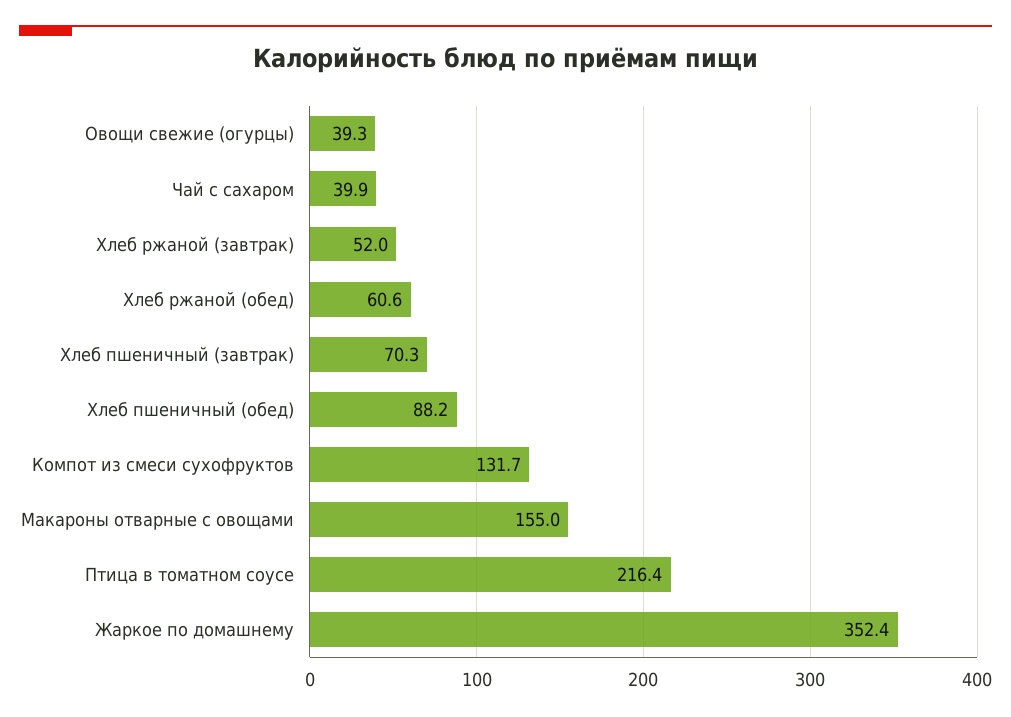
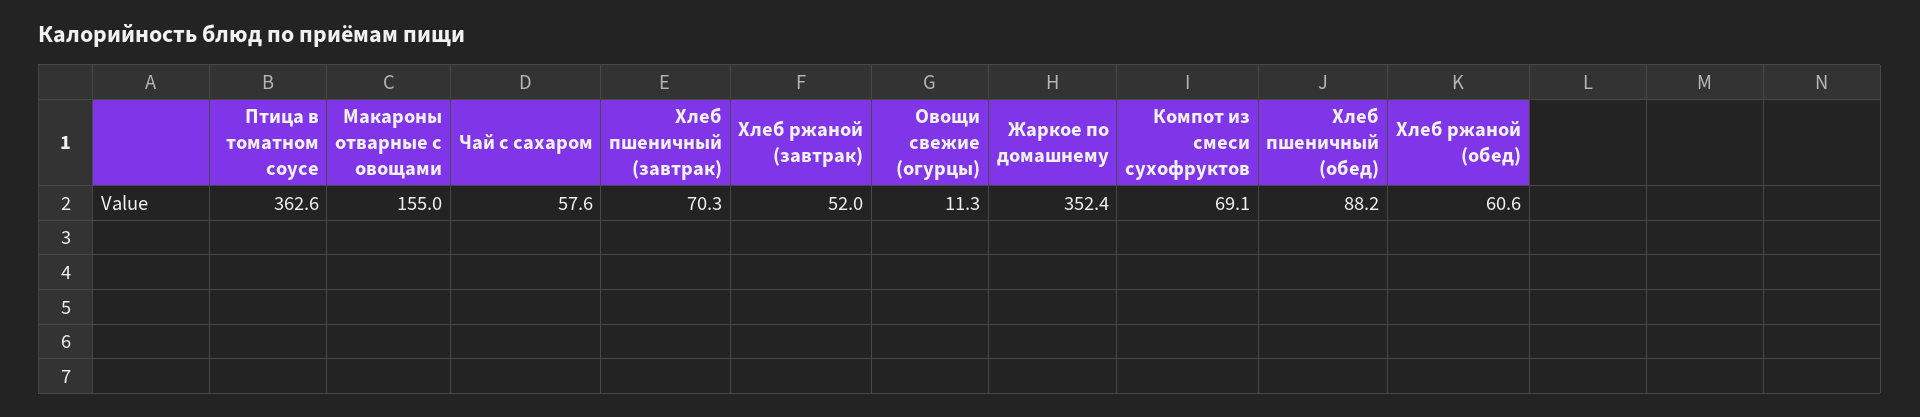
  {
-   "Овощи свежие (огурцы)": 39.3,
+   "Овощи свежие (огурцы)": 11.3,
-   "Чай с сахаром": 39.9,
+   "Чай с сахаром": 57.6,
    "Хлеб ржаной (завтрак)": 52,
    "Хлеб ржаной (обед)": 60.6,
    "Хлеб пшеничный (завтрак)": 70.3,
    "Хлеб пшеничный (обед)": 88.2,
-   "Компот из смеси сухофруктов": 131.7,
+   "Компот из смеси сухофруктов": 69.1,
    "Макароны отварные с овощами": 155,
-   "Птица в томатном соусе": 216.4,
+   "Птица в томатном соусе": 362.6,
    "Жаркое по домашнему": 352.4
  }

